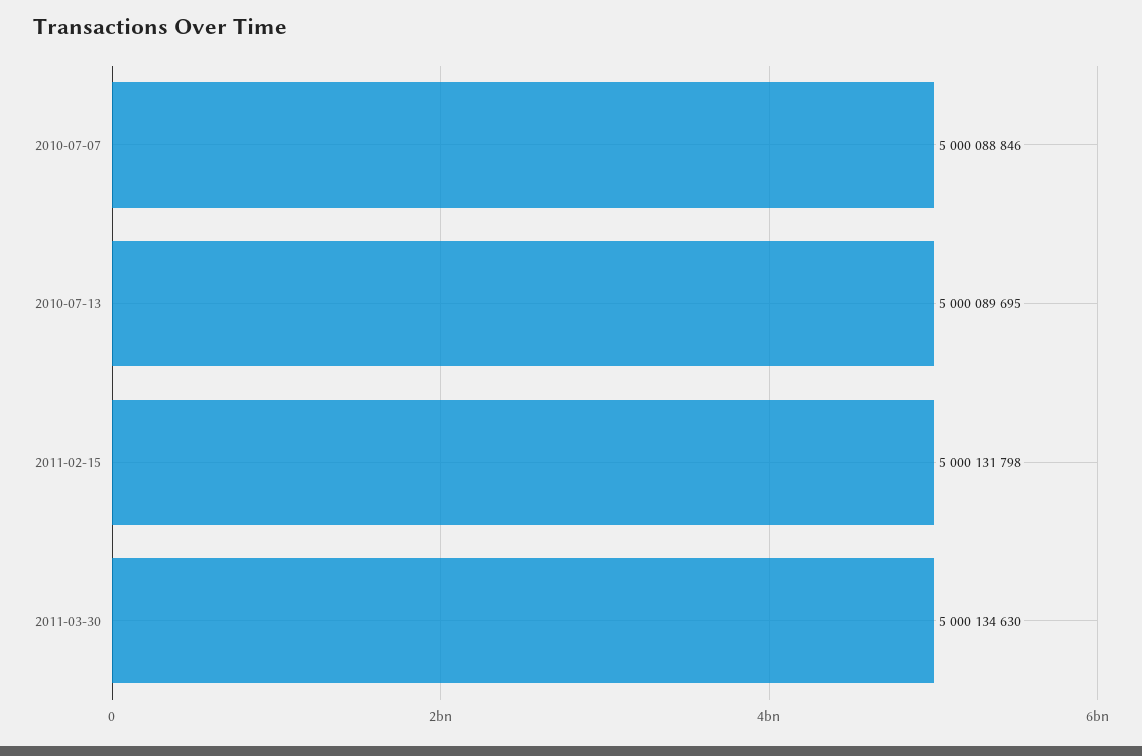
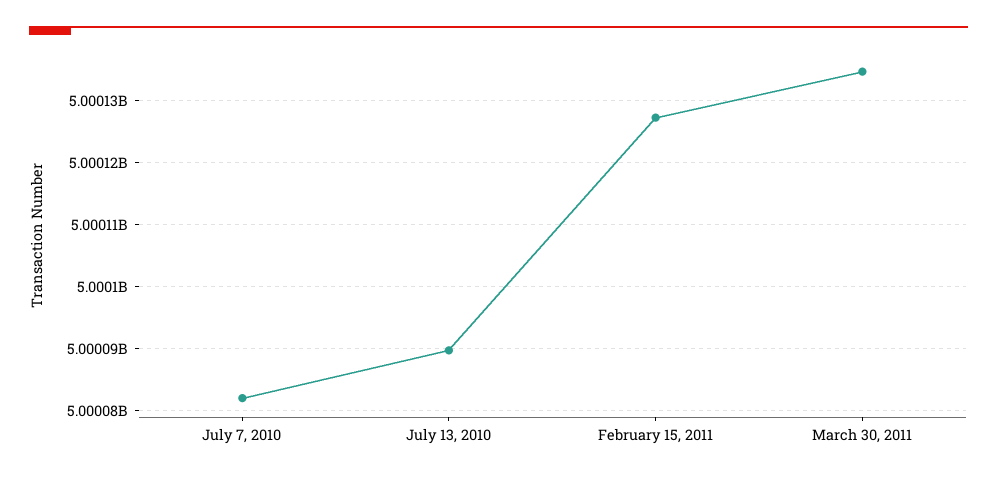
  {
-   "2010-07-07": 5000088846,
+   "2010-07-07": 5000082000,
    "2010-07-13": 5000089695,
-   "2011-02-15": 5000131798,
+   "2011-02-15": 5000127000,
    "2011-03-30": 5000134630
  }

